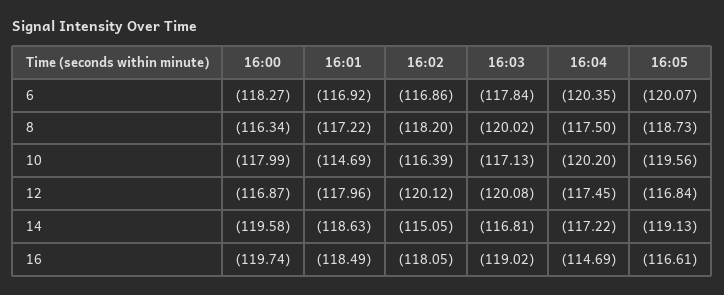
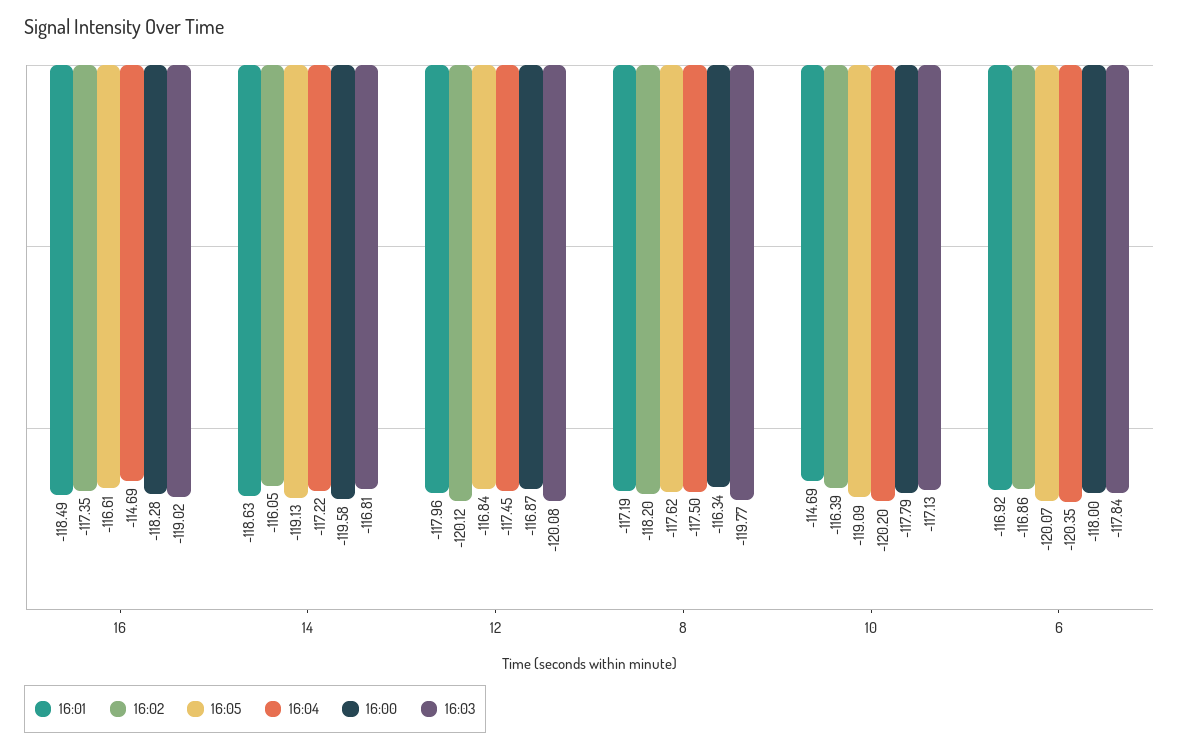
  {
    "16:00": {
-     "6": -118.27,
+     "6": -118,
      "8": -116.34,
-     "10": -117.99,
+     "10": -117.79,
      "12": -116.87,
      "14": -119.58,
-     "16": -119.74
+     "16": -118.28
    },
    "16:01": {
      "6": -116.92,
-     "8": -117.22,
+     "8": -117.19,
      "10": -114.69,
      "12": -117.96,
      "14": -118.63,
      "16": -118.49
    },
    "16:02": {
      "6": -116.86,
      "8": -118.2,
      "10": -116.39,
      "12": -120.12,
-     "14": -115.05,
+     "14": -116.05,
-     "16": -118.05
+     "16": -117.35
    },
    "16:03": {
      "6": -117.84,
-     "8": -120.02,
+     "8": -119.77,
      "10": -117.13,
      "12": -120.08,
      "14": -116.81,
      "16": -119.02
    },
    "16:04": {
      "6": -120.35,
      "8": -117.5,
      "10": -120.2,
      "12": -117.45,
      "14": -117.22,
      "16": -114.69
    },
    "16:05": {
      "6": -120.07,
-     "8": -118.73,
+     "8": -117.62,
-     "10": -119.56,
+     "10": -119.09,
      "12": -116.84,
      "14": -119.13,
      "16": -116.61
    }
  }

